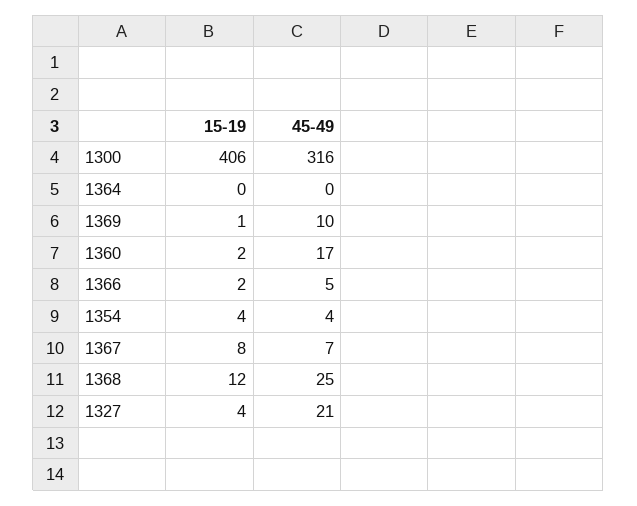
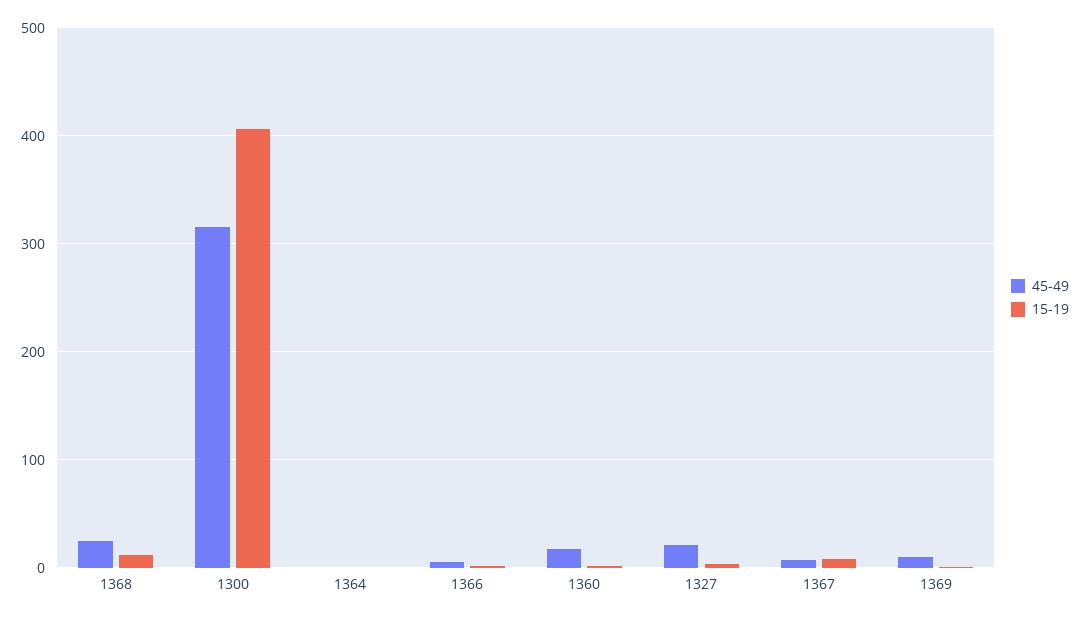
  {
    "15-19": {
      "1300": 406,
      "1364": 0,
      "1369": 1,
      "1360": 2,
      "1366": 2,
-     "1354": 4,
      "1367": 8,
      "1368": 12,
      "1327": 4
    },
    "45-49": {
      "1300": 316,
      "1364": 0,
      "1369": 10,
      "1360": 17,
      "1366": 5,
-     "1354": 4,
      "1367": 7,
      "1368": 25,
      "1327": 21
    }
  }

